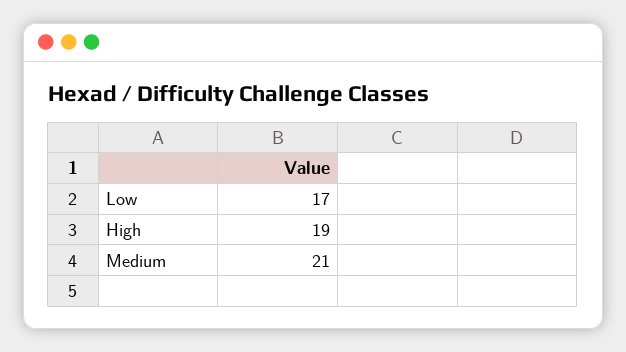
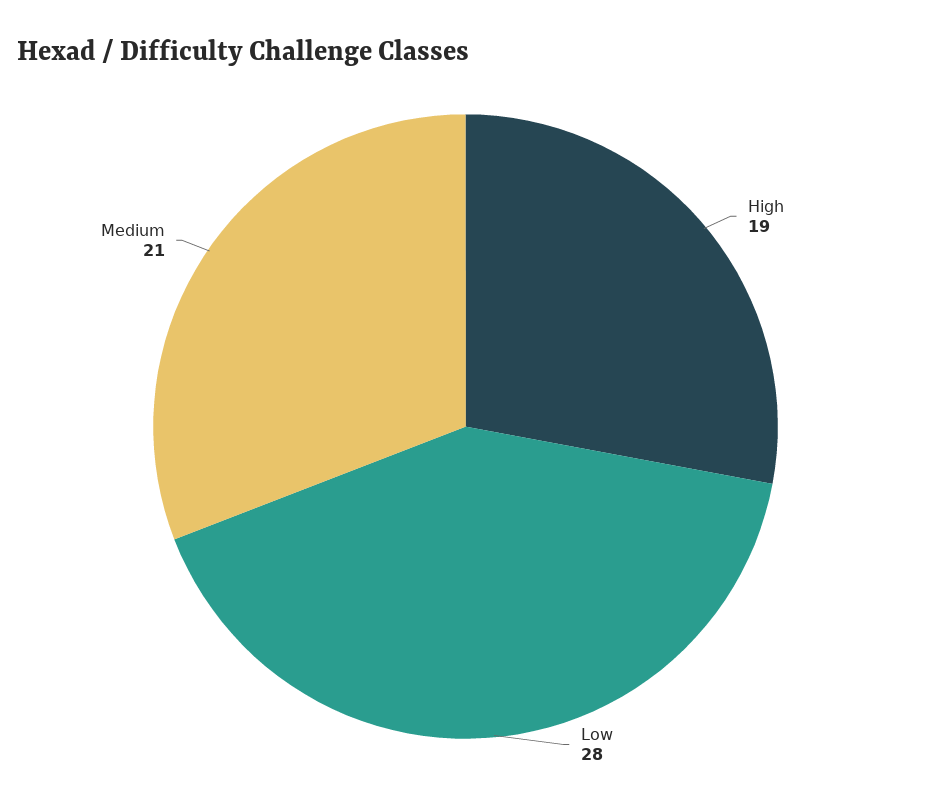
  {
-   "Low": 17,
+   "Low": 28,
    "High": 19,
    "Medium": 21
  }

